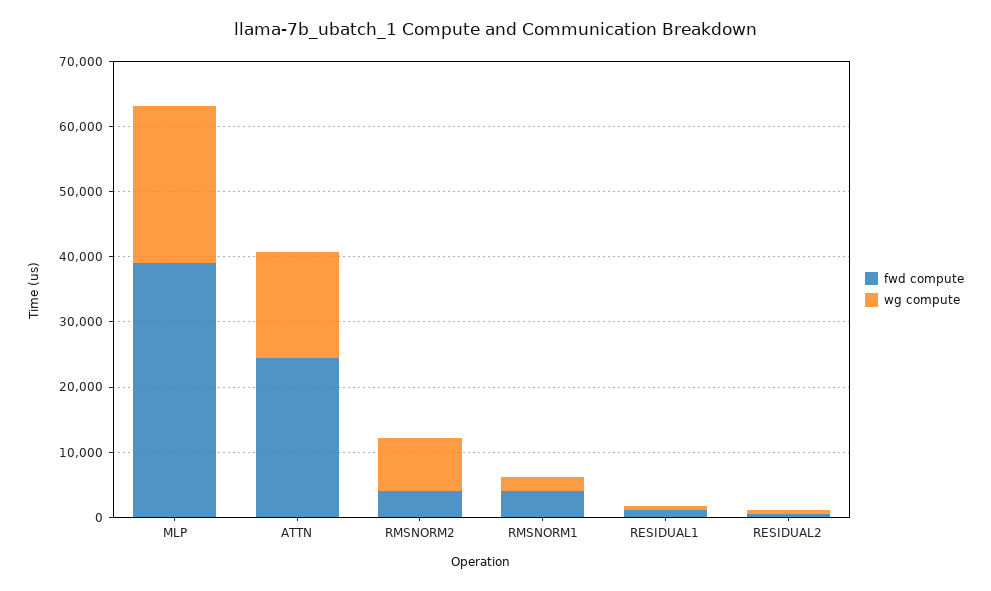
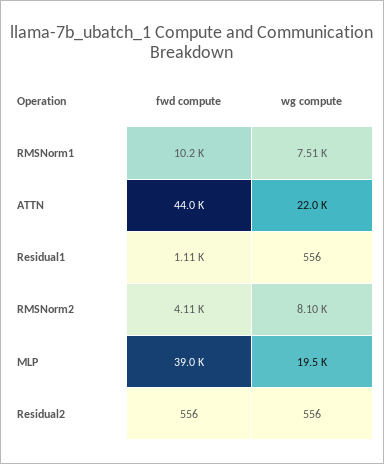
  {
    "fwd compute": {
      "MLP": 39000,
-     "ATTN": 24000,
+     "ATTN": 44000,
      "RMSNORM2": 4110,
-     "RMSNORM1": 4000,
+     "RMSNORM1": 10200,
      "RESIDUAL1": 1110,
      "RESIDUAL2": 556
    },
    "wg compute": {
-     "MLP": 24000,
+     "MLP": 19500,
-     "ATTN": 16000,
+     "ATTN": 22000,
      "RMSNORM2": 8100,
-     "RMSNORM1": 2000,
+     "RMSNORM1": 7510,
      "RESIDUAL1": 556,
      "RESIDUAL2": 556
    }
  }

